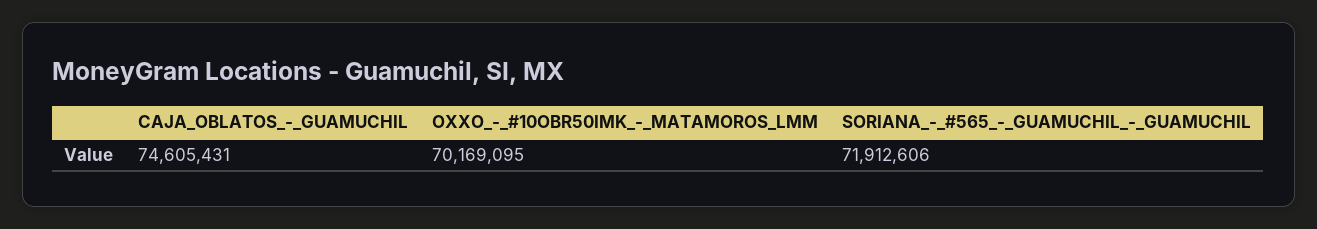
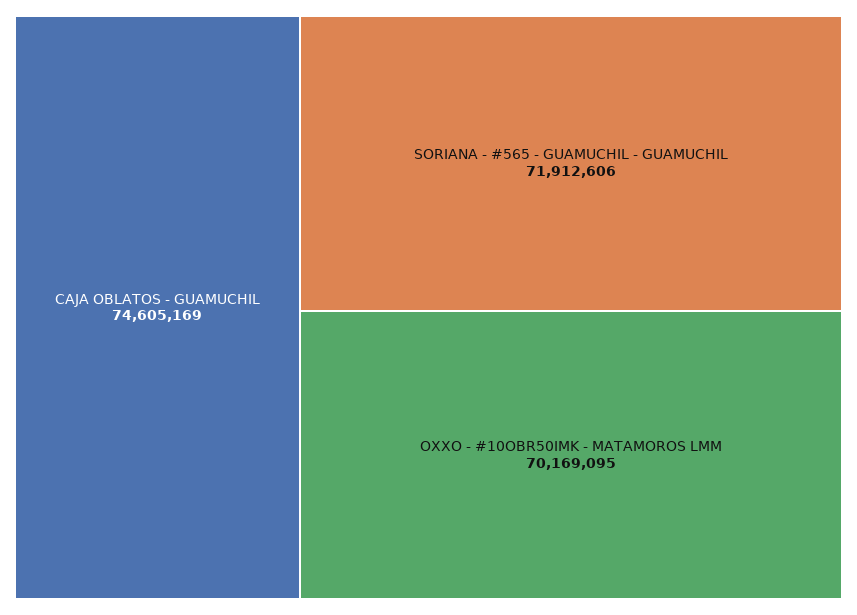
  {
-   "CAJA_OBLATOS_-_GUAMUCHIL": 74605431,
+   "CAJA_OBLATOS_-_GUAMUCHIL": 74605169,
    "OXXO_-_#10OBR50IMK_-_MATAMOROS_LMM": 70169095,
    "SORIANA_-_#565_-_GUAMUCHIL_-_GUAMUCHIL": 71912606
  }

